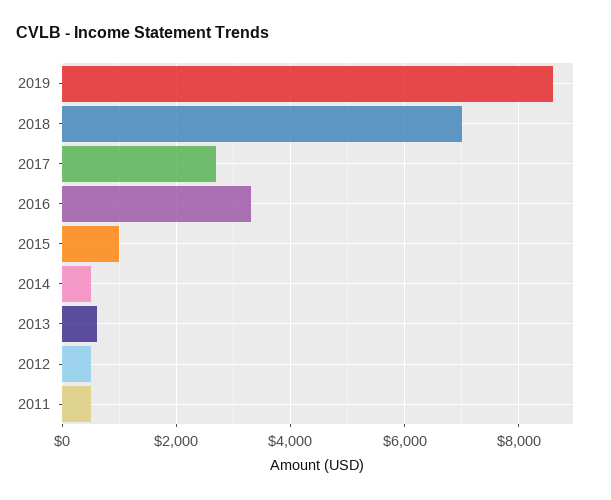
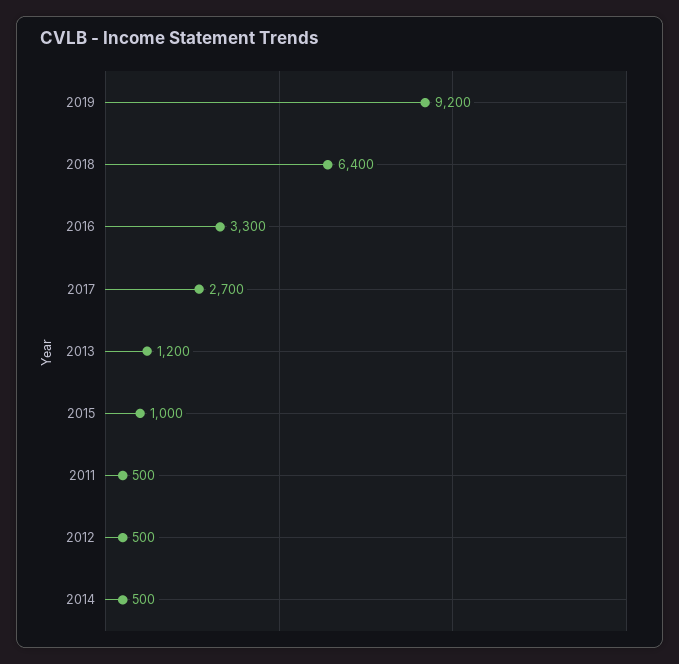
  {
-   "2019": 8600,
+   "2019": 9200,
-   "2018": 7000,
+   "2018": 6400,
    "2017": 2700,
    "2016": 3300,
    "2015": 1000,
    "2014": 500,
-   "2013": 600,
+   "2013": 1200,
    "2012": 500,
    "2011": 500
  }

